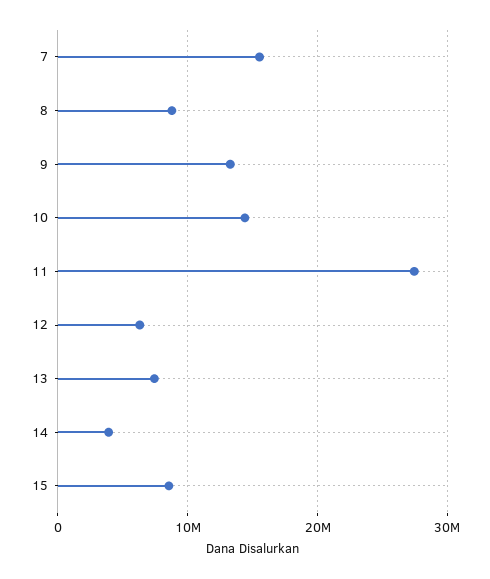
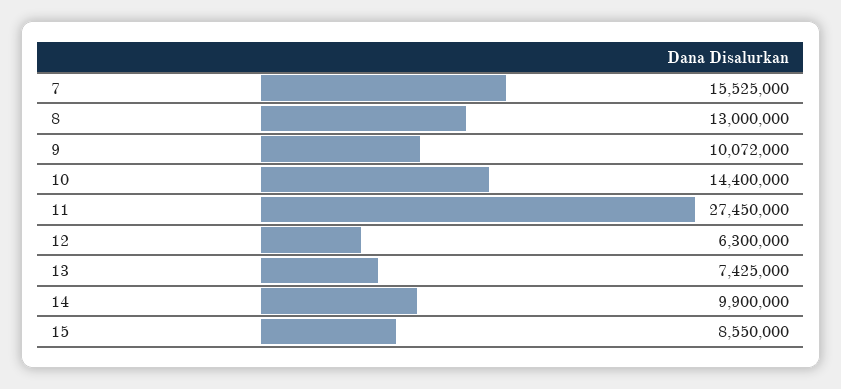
  {
    "7": 15525000,
-   "8": 9000000,
+   "8": 13000000,
-   "9": 13000000,
+   "9": 10072000,
    "10": 14400000,
    "11": 27450000,
    "12": 6300000,
    "13": 7425000,
-   "14": 4000000,
+   "14": 9900000,
    "15": 8550000
  }

